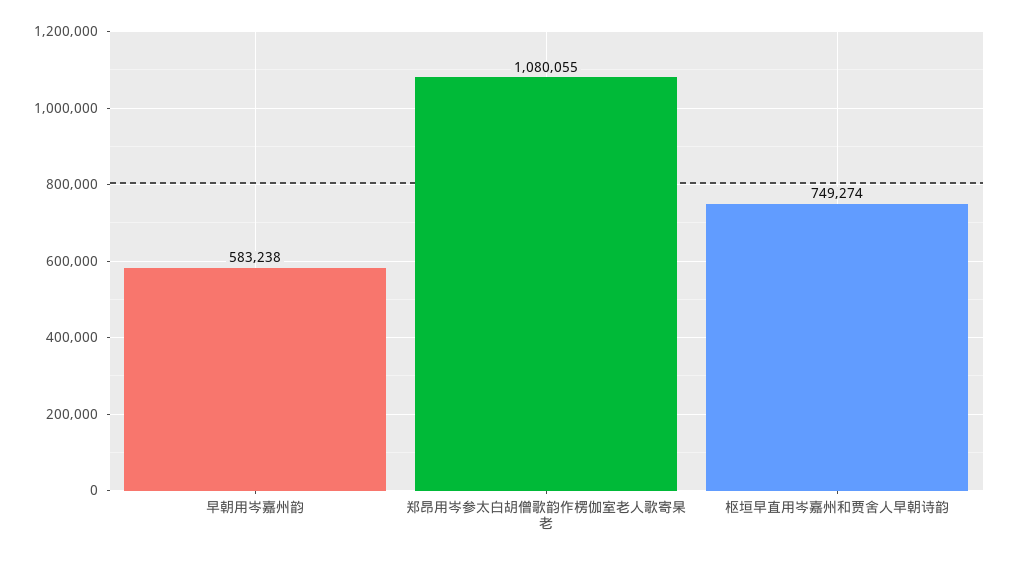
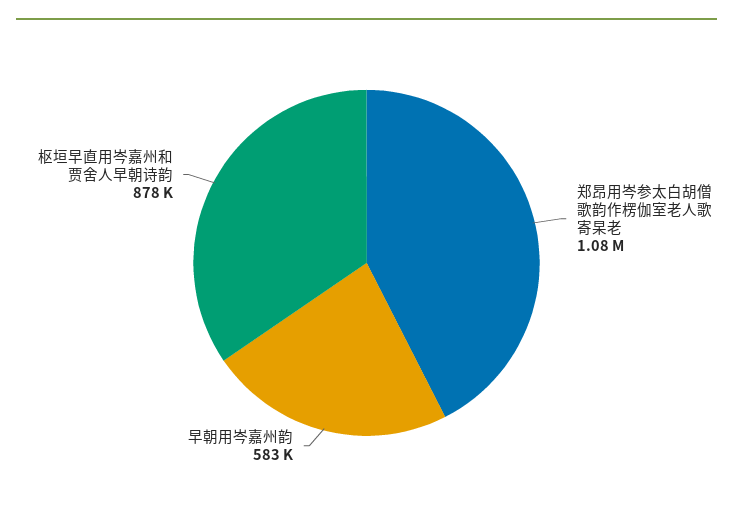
  {
    "早朝用岑嘉州韵": 583238,
    "郑昂用岑参太白胡僧歌韵作楞伽室老人歌寄杲老": 1080055,
-   "枢垣早直用岑嘉州和贾舍人早朝诗韵": 749274
+   "枢垣早直用岑嘉州和贾舍人早朝诗韵": 878000
  }

